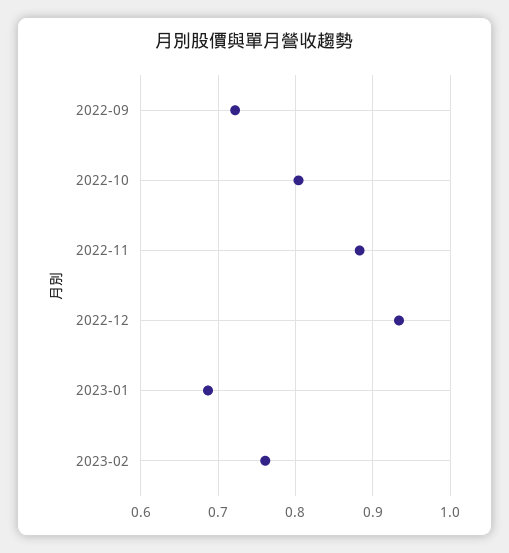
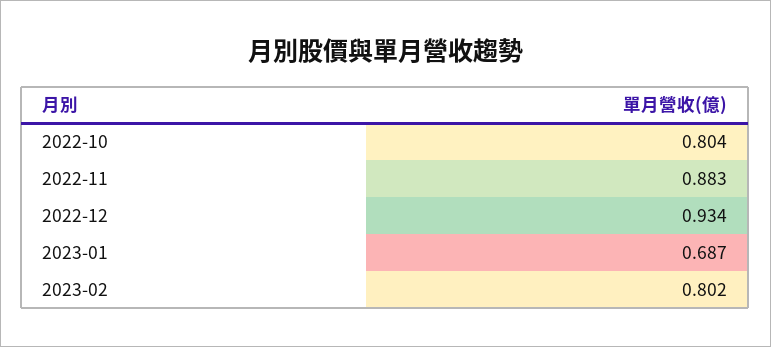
  {
-   "2022-09": 0.72,
    "2022-10": 0.804,
    "2022-11": 0.883,
    "2022-12": 0.934,
    "2023-01": 0.687,
-   "2023-02": 0.76
+   "2023-02": 0.802
  }

